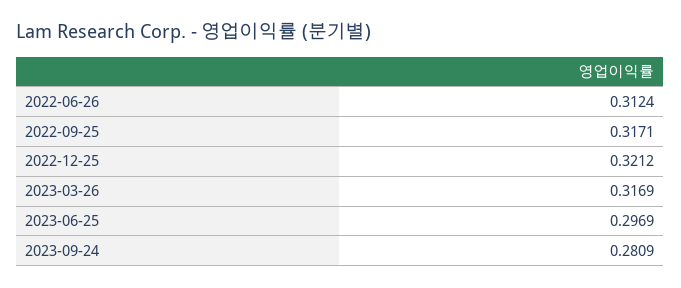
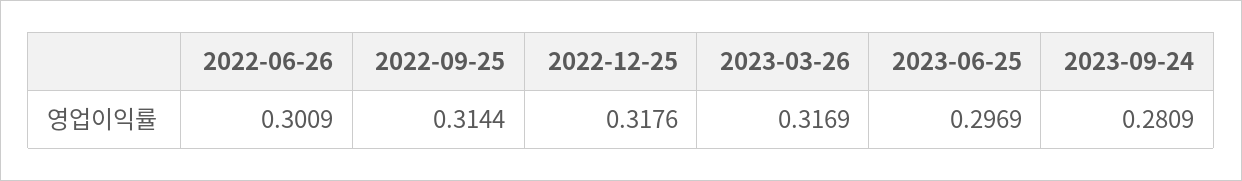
  {
-   "2022-06-26": 0.3124,
+   "2022-06-26": 0.3009,
-   "2022-09-25": 0.3171,
+   "2022-09-25": 0.3144,
-   "2022-12-25": 0.3212,
+   "2022-12-25": 0.3176,
    "2023-03-26": 0.3169,
    "2023-06-25": 0.2969,
    "2023-09-24": 0.2809
  }

